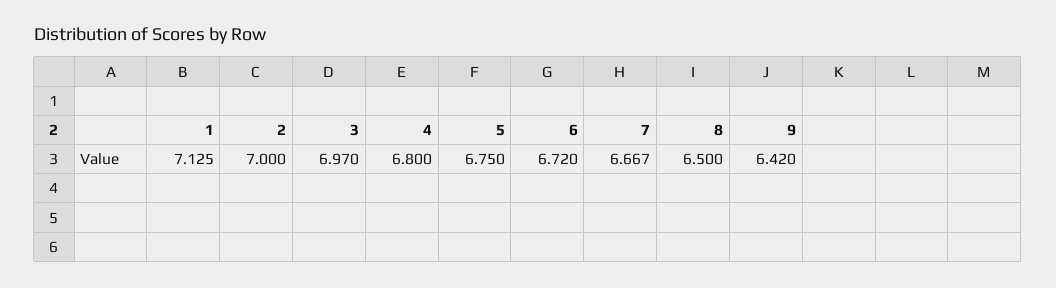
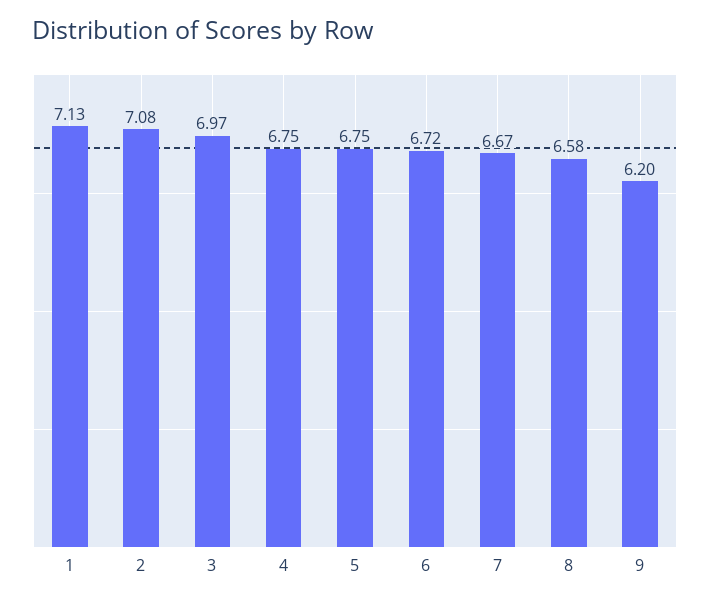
  {
    "1": 7.125,
-   "2": 7,
+   "2": 7.08,
    "3": 6.97,
-   "4": 6.8,
+   "4": 6.75,
    "5": 6.75,
    "6": 6.72,
    "7": 6.667,
-   "8": 6.5,
+   "8": 6.58,
-   "9": 6.42
+   "9": 6.2
  }

